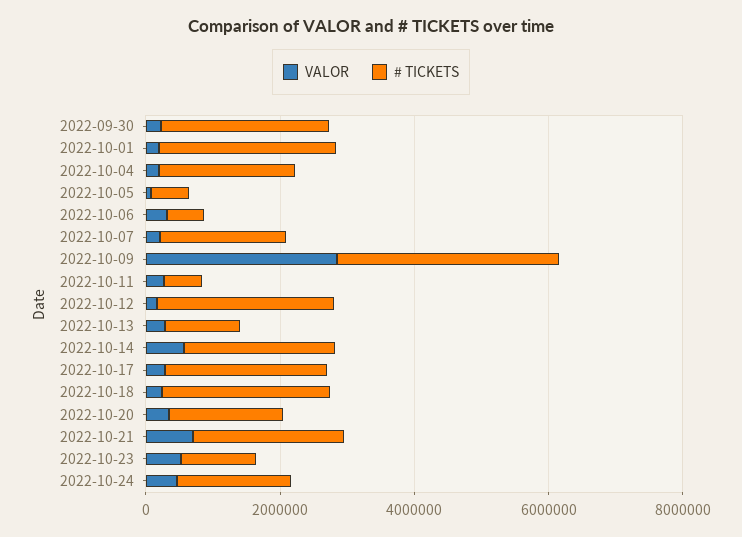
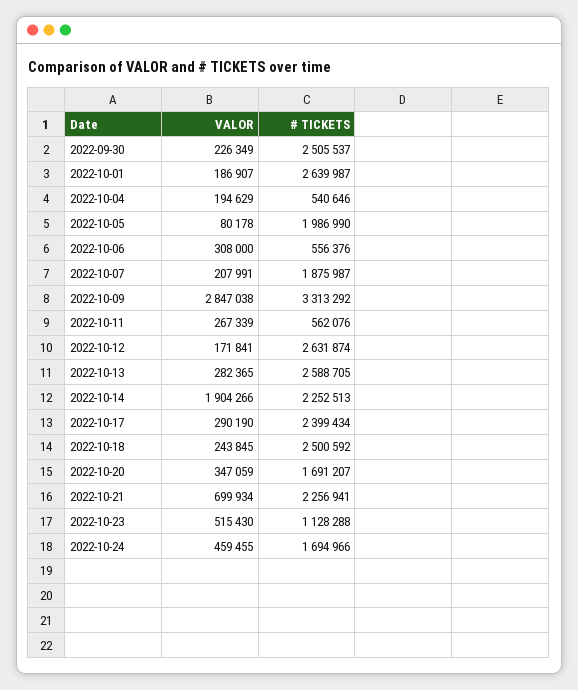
  {
    "VALOR": {
      "2022-09-30": 226349,
      "2022-10-01": 186907,
      "2022-10-04": 194629,
      "2022-10-05": 80178,
      "2022-10-06": 308000,
      "2022-10-07": 207991,
      "2022-10-09": 2847038,
      "2022-10-11": 267339,
      "2022-10-12": 171841,
      "2022-10-13": 282365,
-     "2022-10-14": 500000,
+     "2022-10-14": 1904266,
      "2022-10-17": 290190,
      "2022-10-18": 243845,
      "2022-10-20": 347059,
      "2022-10-21": 699934,
      "2022-10-23": 515430,
      "2022-10-24": 459455
    },
    "# TICKETS": {
      "2022-09-30": 2505537,
      "2022-10-01": 2639987,
-     "2022-10-04": 2000000,
+     "2022-10-04": 540646,
-     "2022-10-05": 500000,
+     "2022-10-05": 1986990,
      "2022-10-06": 556376,
      "2022-10-07": 1875987,
      "2022-10-09": 3313292,
      "2022-10-11": 562076,
      "2022-10-12": 2631874,
-     "2022-10-13": 1000000,
+     "2022-10-13": 2588705,
      "2022-10-14": 2252513,
      "2022-10-17": 2399434,
      "2022-10-18": 2500592,
      "2022-10-20": 1691207,
      "2022-10-21": 2256941,
      "2022-10-23": 1128288,
      "2022-10-24": 1694966
    }
  }

